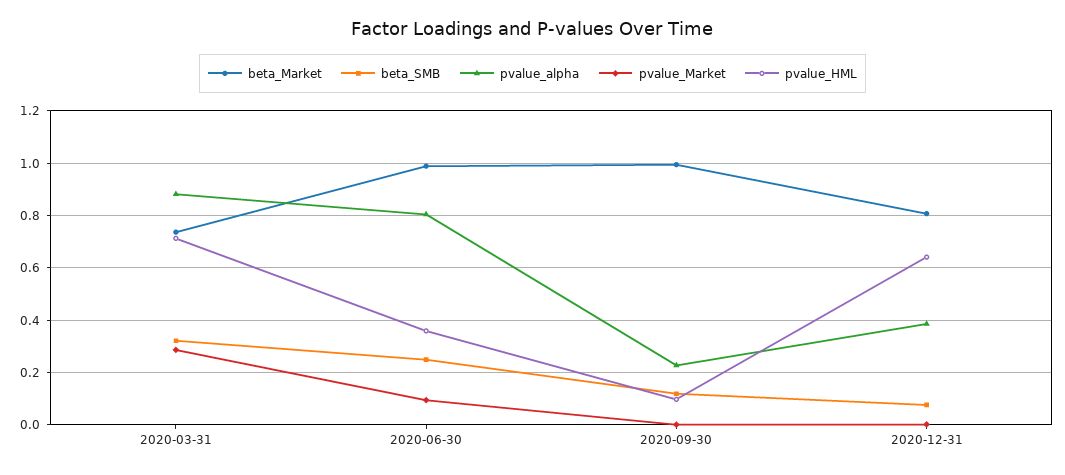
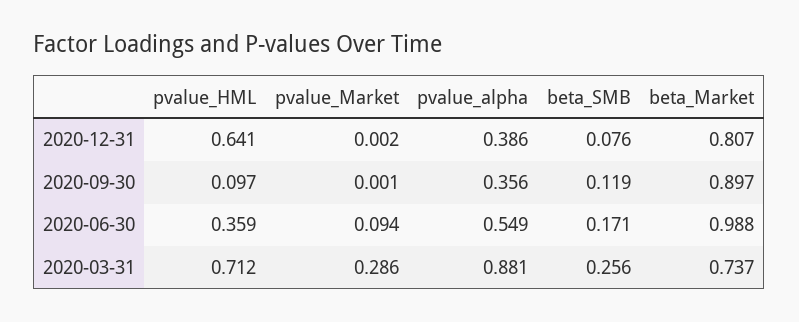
  {
    "beta_Market": {
      "2020-03-31": 0.737,
      "2020-06-30": 0.988,
-     "2020-09-30": 1,
+     "2020-09-30": 0.897,
      "2020-12-31": 0.807
    },
    "beta_SMB": {
-     "2020-03-31": 0.325,
+     "2020-03-31": 0.256,
-     "2020-06-30": 0.25,
+     "2020-06-30": 0.171,
      "2020-09-30": 0.119,
      "2020-12-31": 0.076
    },
    "pvalue_alpha": {
      "2020-03-31": 0.881,
-     "2020-06-30": 0.8,
+     "2020-06-30": 0.549,
-     "2020-09-30": 0.225,
+     "2020-09-30": 0.356,
      "2020-12-31": 0.386
    },
    "pvalue_Market": {
      "2020-03-31": 0.286,
      "2020-06-30": 0.094,
      "2020-09-30": 0.001,
      "2020-12-31": 0.002
    },
    "pvalue_HML": {
      "2020-03-31": 0.712,
      "2020-06-30": 0.359,
      "2020-09-30": 0.097,
      "2020-12-31": 0.641
    }
  }

